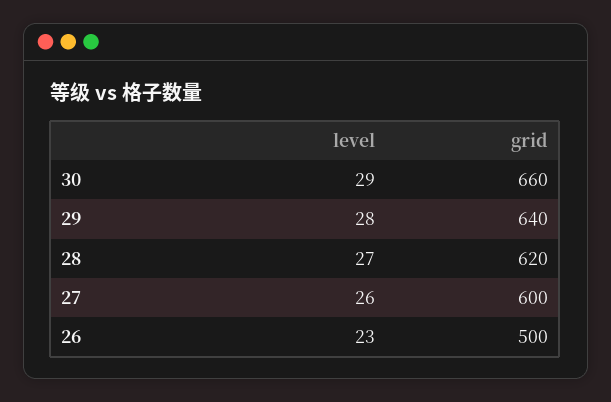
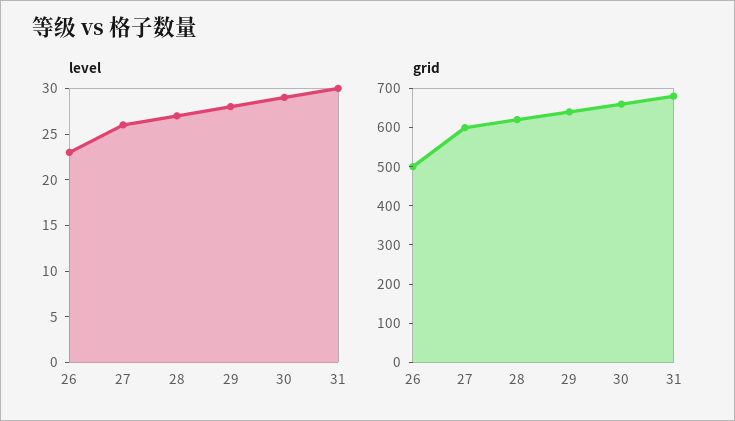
  {
    "level": {
      "30": 29,
      "29": 28,
      "28": 27,
      "27": 26,
-     "26": 23
+     "26": 23,
+     "31": 30
    },
    "grid": {
      "30": 660,
      "29": 640,
      "28": 620,
      "27": 600,
-     "26": 500
+     "26": 500,
+     "31": 675
    }
  }

